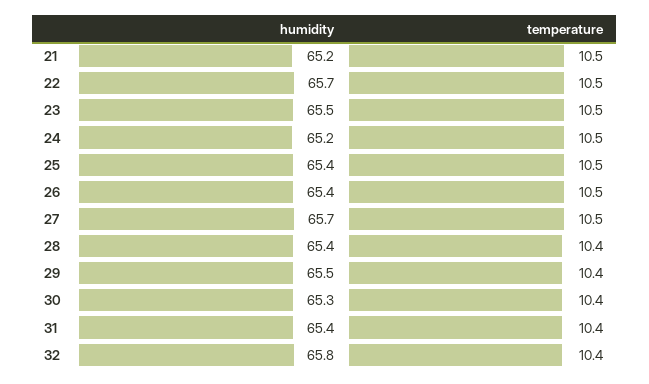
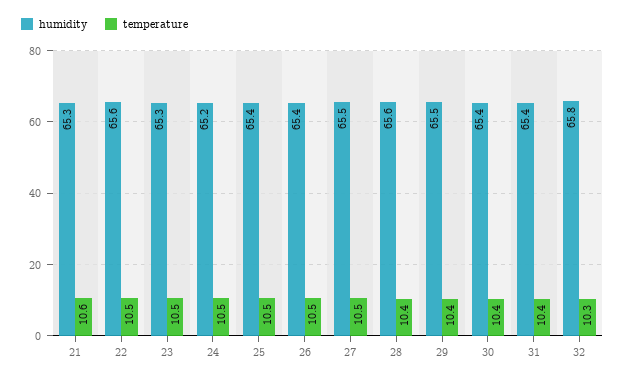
  {
    "humidity": {
-     "21": 65.2,
+     "21": 65.3,
-     "22": 65.7,
+     "22": 65.6,
-     "23": 65.5,
+     "23": 65.3,
      "24": 65.2,
      "25": 65.4,
      "26": 65.4,
-     "27": 65.7,
+     "27": 65.5,
-     "28": 65.4,
+     "28": 65.6,
      "29": 65.5,
-     "30": 65.3,
+     "30": 65.4,
      "31": 65.4,
      "32": 65.8
    },
    "temperature": {
-     "21": 10.5,
+     "21": 10.6,
      "22": 10.5,
      "23": 10.5,
      "24": 10.5,
      "25": 10.5,
      "26": 10.5,
      "27": 10.5,
      "28": 10.4,
      "29": 10.4,
      "30": 10.4,
      "31": 10.4,
-     "32": 10.4
+     "32": 10.3
    }
  }

